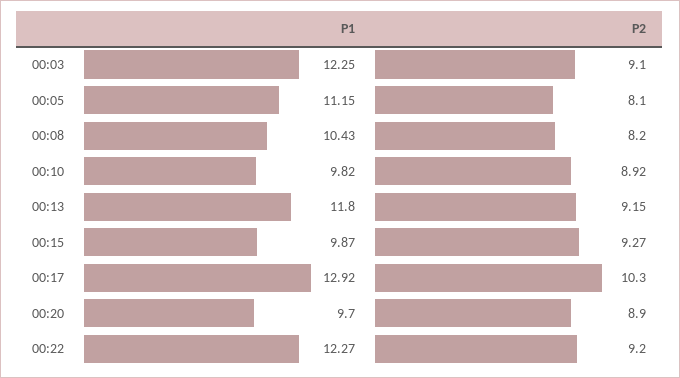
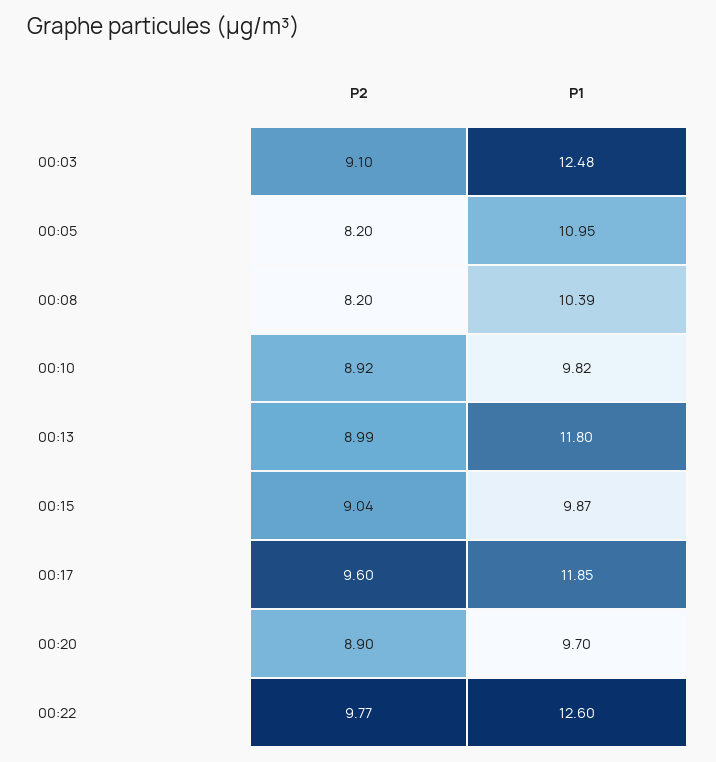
  {
    "P1": {
-     "00:03": 12.25,
+     "00:03": 12.48,
-     "00:05": 11.15,
+     "00:05": 10.95,
-     "00:08": 10.43,
+     "00:08": 10.39,
      "00:10": 9.82,
      "00:13": 11.8,
      "00:15": 9.87,
-     "00:17": 12.92,
+     "00:17": 11.85,
      "00:20": 9.7,
-     "00:22": 12.27
+     "00:22": 12.6
    },
    "P2": {
      "00:03": 9.1,
-     "00:05": 8.1,
+     "00:05": 8.2,
      "00:08": 8.2,
      "00:10": 8.92,
-     "00:13": 9.15,
+     "00:13": 8.99,
-     "00:15": 9.27,
+     "00:15": 9.04,
-     "00:17": 10.3,
+     "00:17": 9.6,
      "00:20": 8.9,
-     "00:22": 9.2
+     "00:22": 9.77
    }
  }

